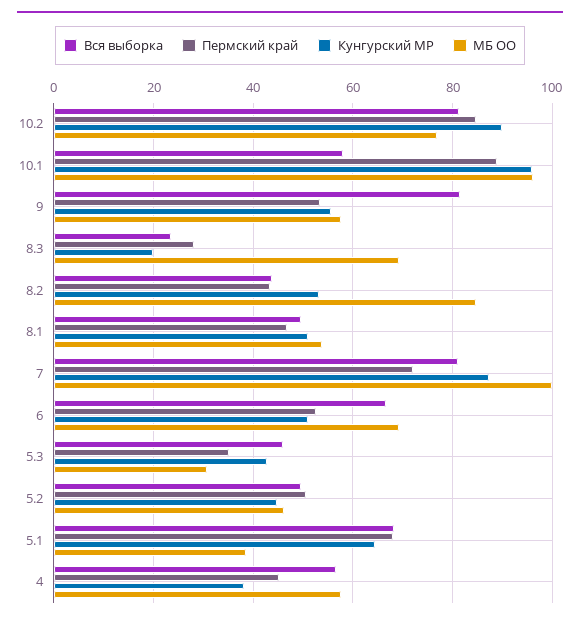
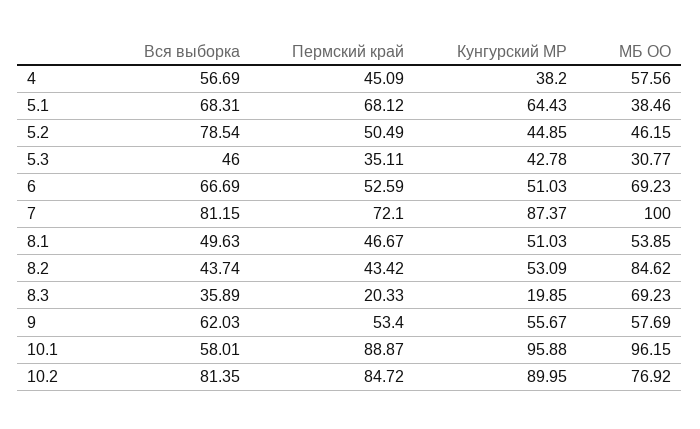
  {
    "Вся выборка": {
      "10.2": 81.35,
      "10.1": 58.01,
-     "9": 82,
+     "9": 62.03,
-     "8.3": 24,
+     "8.3": 35.89,
      "8.2": 43.74,
      "8.1": 49.63,
      "7": 81.15,
      "6": 66.69,
      "5.3": 46,
-     "5.2": 50,
+     "5.2": 78.54,
      "5.1": 68.31,
      "4": 56.69
    },
    "Пермский край": {
      "10.2": 84.72,
      "10.1": 88.87,
      "9": 53.4,
-     "8.3": 28,
+     "8.3": 20.33,
      "8.2": 43.42,
      "8.1": 46.67,
      "7": 72.1,
      "6": 52.59,
      "5.3": 35.11,
      "5.2": 50.49,
      "5.1": 68.12,
      "4": 45.09
    },
    "Кунгурский МР": {
      "10.2": 89.95,
      "10.1": 95.88,
      "9": 55.67,
      "8.3": 19.85,
      "8.2": 53.09,
      "8.1": 51.03,
      "7": 87.37,
      "6": 51.03,
      "5.3": 42.78,
      "5.2": 44.85,
      "5.1": 64.43,
      "4": 38.2
    },
    "МБ ОО": {
      "10.2": 76.92,
      "10.1": 96.15,
      "9": 57.69,
      "8.3": 69.23,
      "8.2": 84.62,
      "8.1": 53.85,
      "7": 100,
      "6": 69.23,
      "5.3": 30.77,
      "5.2": 46.15,
      "5.1": 38.46,
      "4": 57.56
    }
  }

